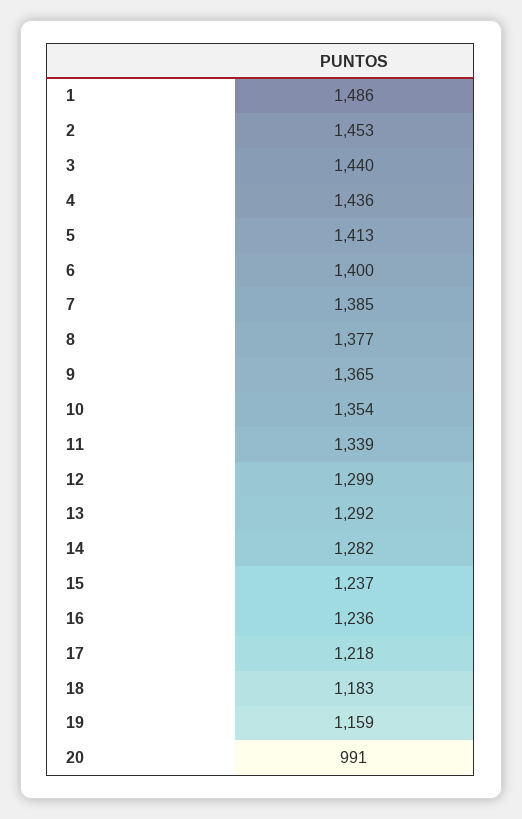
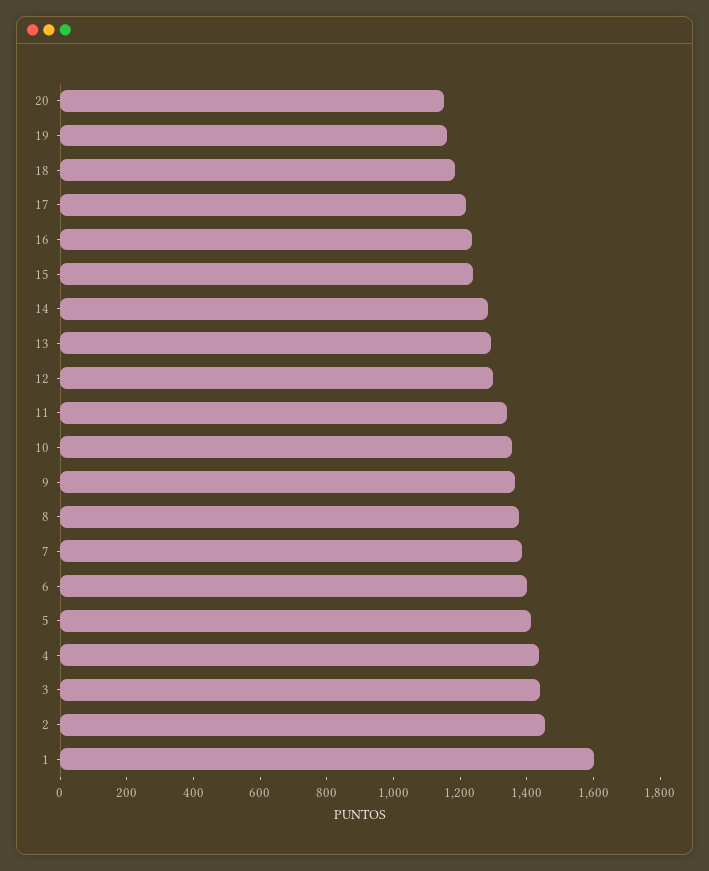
  {
-   "1": 1486,
+   "1": 1600,
    "2": 1453,
    "3": 1440,
    "4": 1436,
    "5": 1413,
    "6": 1400,
    "7": 1385,
    "8": 1377,
    "9": 1365,
    "10": 1354,
    "11": 1339,
    "12": 1299,
    "13": 1292,
    "14": 1282,
    "15": 1237,
    "16": 1236,
    "17": 1218,
    "18": 1183,
    "19": 1159,
-   "20": 991
+   "20": 1150
  }

